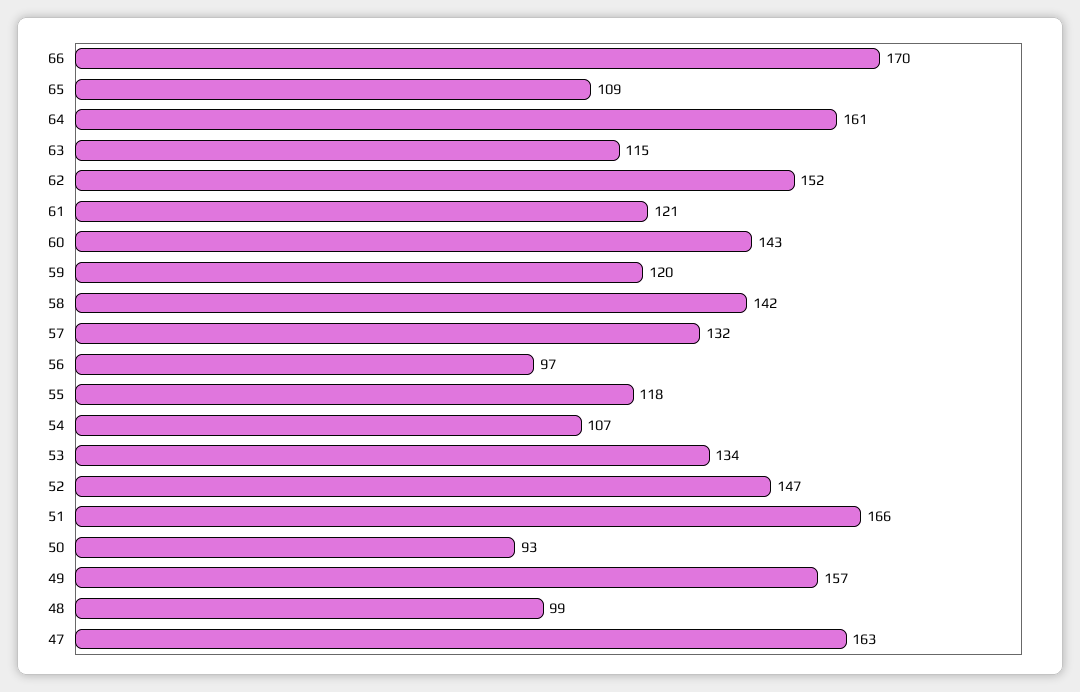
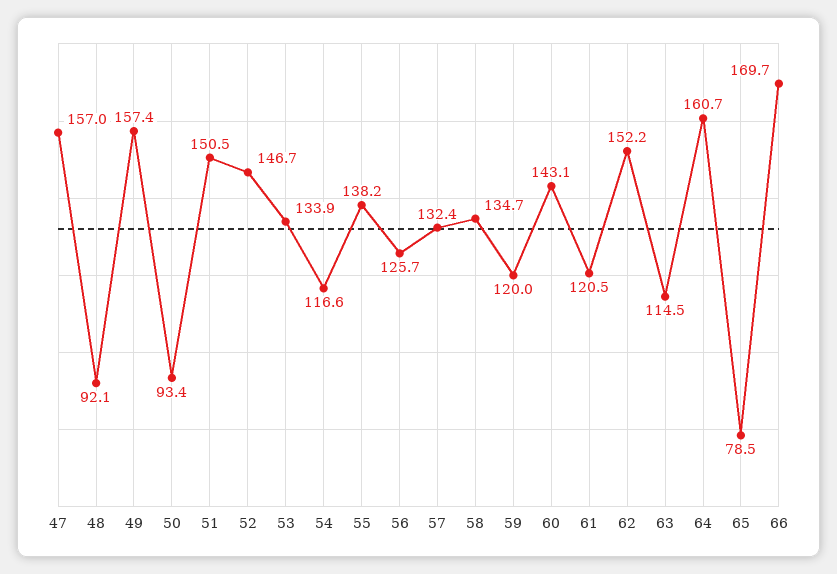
  {
    "66": 169.7,
-   "65": 109,
+   "65": 78.5,
    "64": 160.7,
    "63": 114.5,
    "62": 152.2,
    "61": 120.5,
    "60": 143.1,
    "59": 120,
-   "58": 142,
+   "58": 134.7,
    "57": 132.4,
-   "56": 97,
+   "56": 125.7,
-   "55": 118,
+   "55": 138.2,
-   "54": 107,
+   "54": 116.6,
    "53": 133.9,
    "52": 146.7,
-   "51": 166,
+   "51": 150.5,
    "50": 93.4,
    "49": 157.4,
-   "48": 99,
+   "48": 92.1,
-   "47": 163
+   "47": 157
  }

